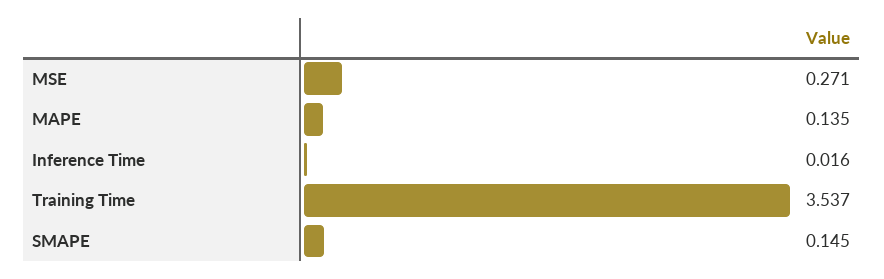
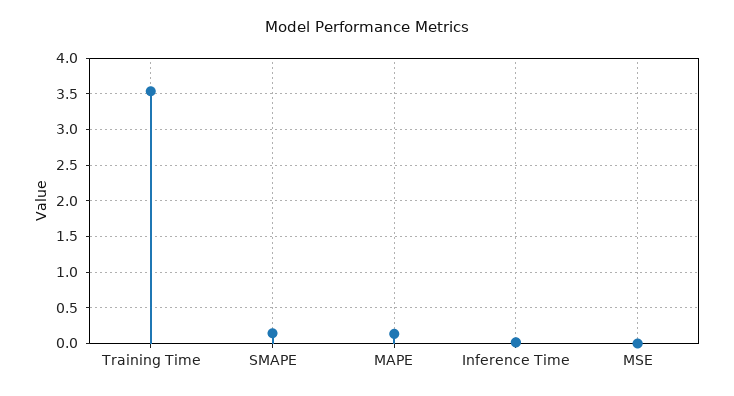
  {
-   "MSE": 0.271,
+   "MSE": 0,
    "MAPE": 0.135,
    "Inference Time": 0.016,
    "Training Time": 3.537,
    "SMAPE": 0.145
  }

